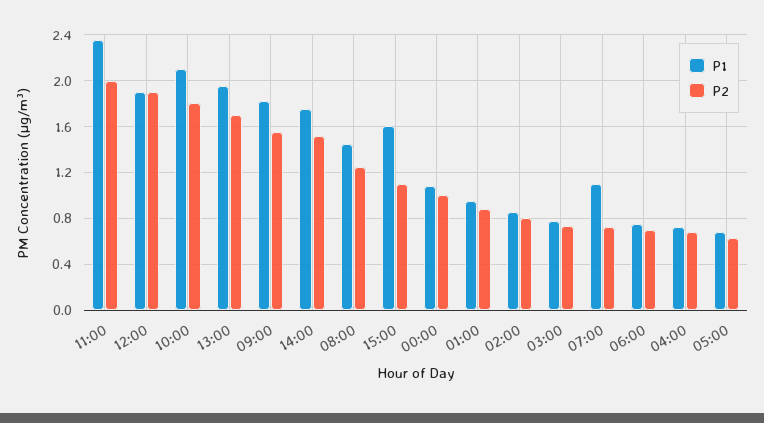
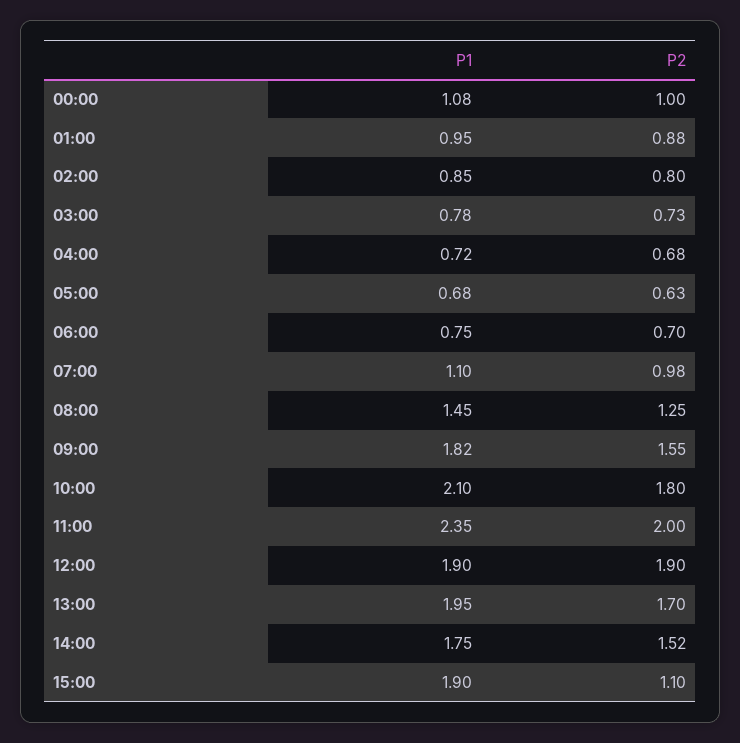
  {
    "P1": {
      "11:00": 2.35,
      "12:00": 1.9,
      "10:00": 2.1,
      "13:00": 1.95,
      "09:00": 1.82,
      "14:00": 1.75,
      "08:00": 1.45,
-     "15:00": 1.6,
+     "15:00": 1.9,
      "00:00": 1.08,
      "01:00": 0.95,
      "02:00": 0.85,
      "03:00": 0.78,
      "07:00": 1.1,
      "06:00": 0.75,
      "04:00": 0.72,
      "05:00": 0.68
    },
    "P2": {
      "11:00": 2,
      "12:00": 1.9,
      "10:00": 1.8,
      "13:00": 1.7,
      "09:00": 1.55,
      "14:00": 1.52,
      "08:00": 1.25,
      "15:00": 1.1,
      "00:00": 1,
      "01:00": 0.88,
      "02:00": 0.8,
      "03:00": 0.73,
-     "07:00": 0.7,
+     "07:00": 0.98,
      "06:00": 0.7,
      "04:00": 0.68,
      "05:00": 0.63
    }
  }

